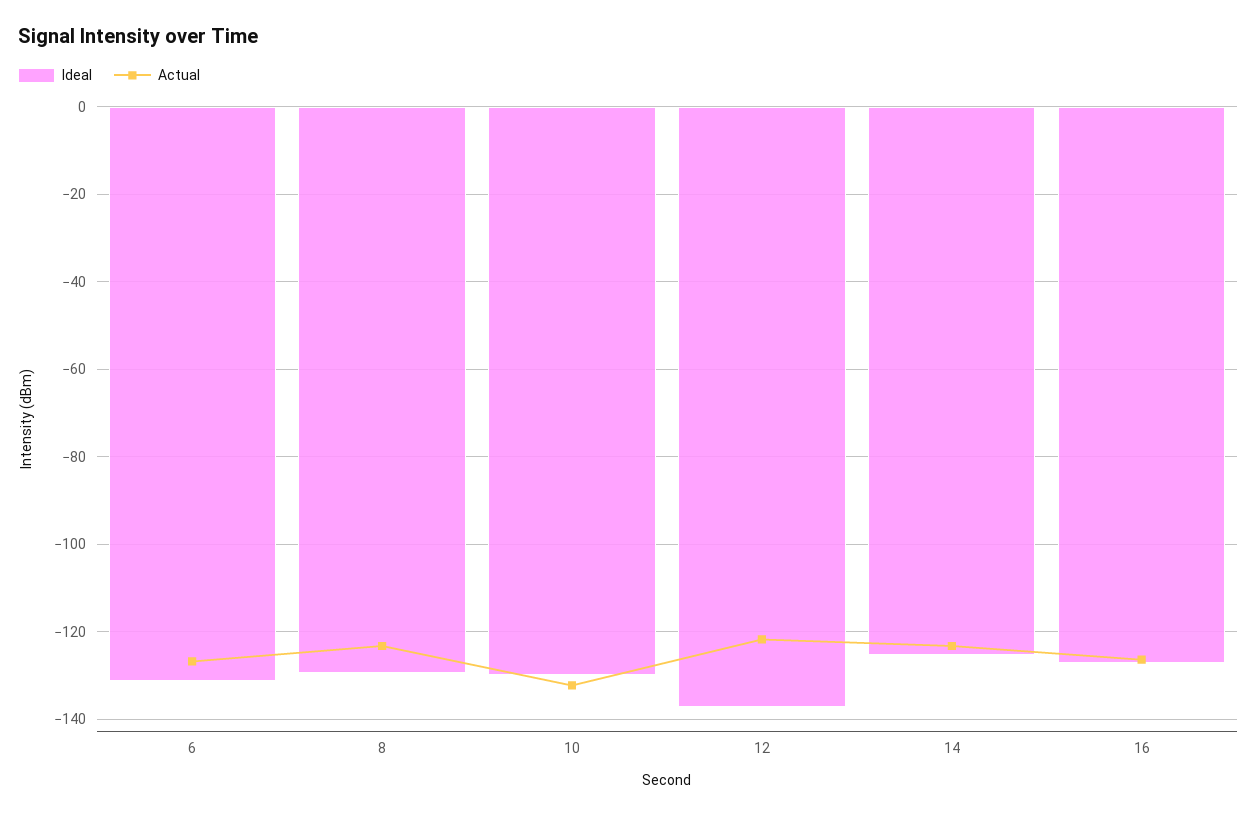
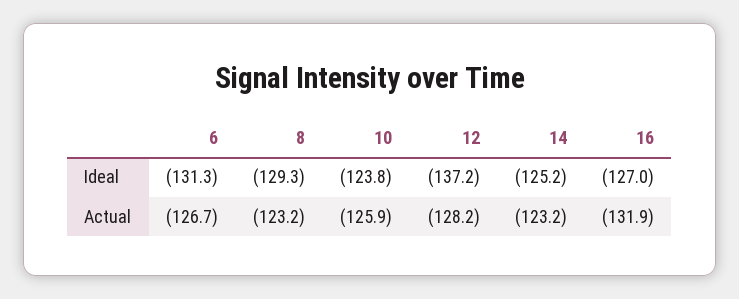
  {
    "Ideal": {
      "6": -131.3,
      "8": -129.3,
-     "10": -130,
+     "10": -123.8,
      "12": -137.2,
      "14": -125.2,
      "16": -127
    },
    "Actual": {
      "6": -126.7,
      "8": -123.2,
-     "10": -132,
+     "10": -125.9,
-     "12": -122,
+     "12": -128.2,
      "14": -123.2,
-     "16": -126
+     "16": -131.9
    }
  }

